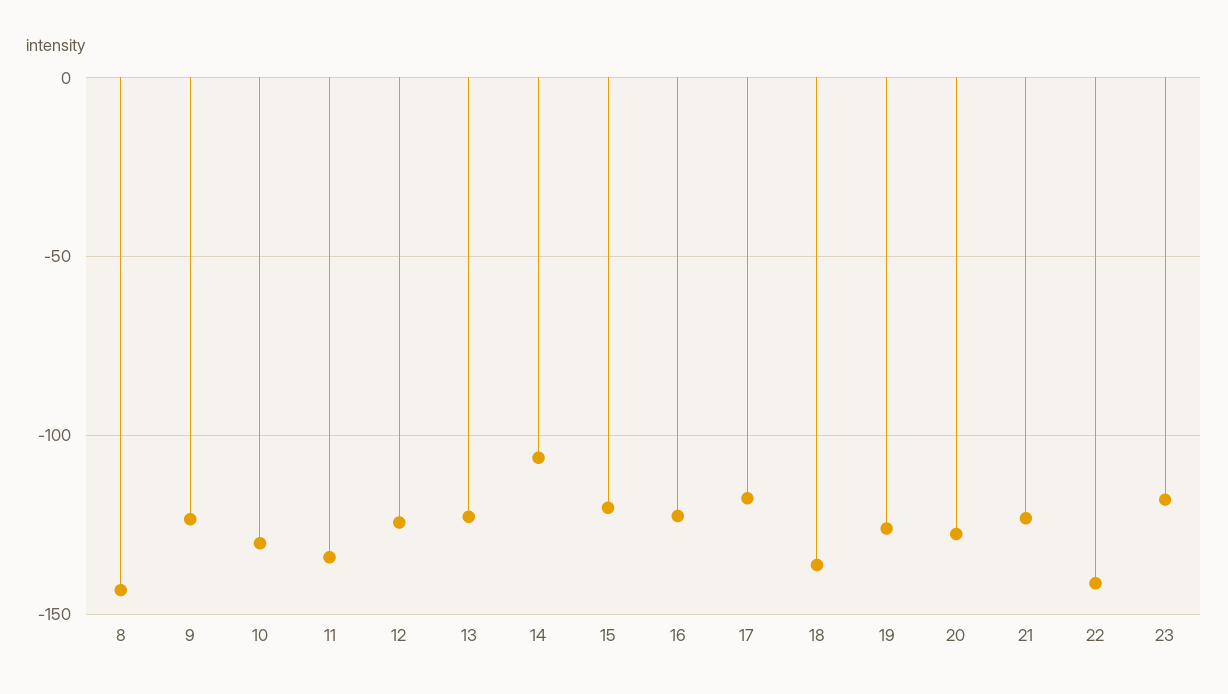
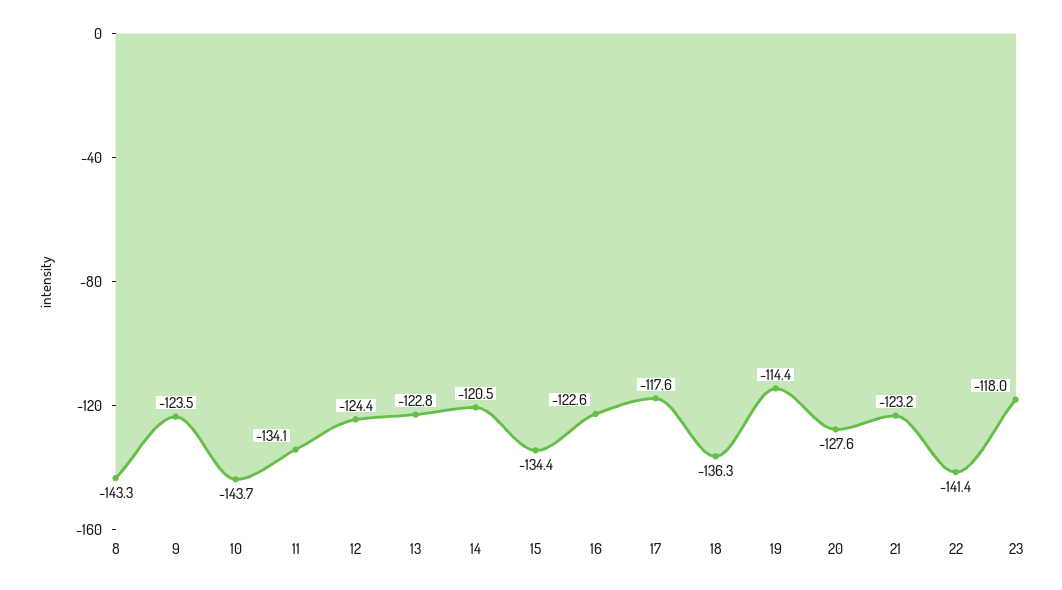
  {
    "8": -143.3,
    "9": -123.5,
-   "10": -130,
+   "10": -143.7,
    "11": -134.1,
    "12": -124.4,
    "13": -122.8,
-   "14": -105,
+   "14": -120.5,
-   "15": -120,
+   "15": -134.4,
    "16": -122.6,
    "17": -117.6,
    "18": -136.3,
-   "19": -125,
+   "19": -114.4,
    "20": -127.6,
    "21": -123.2,
    "22": -141.4,
    "23": -118
  }

